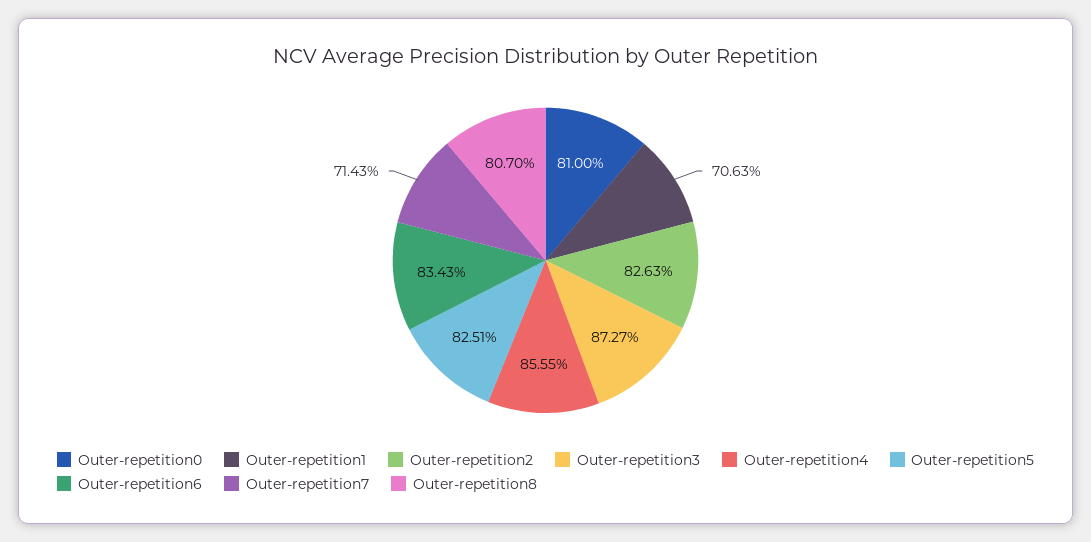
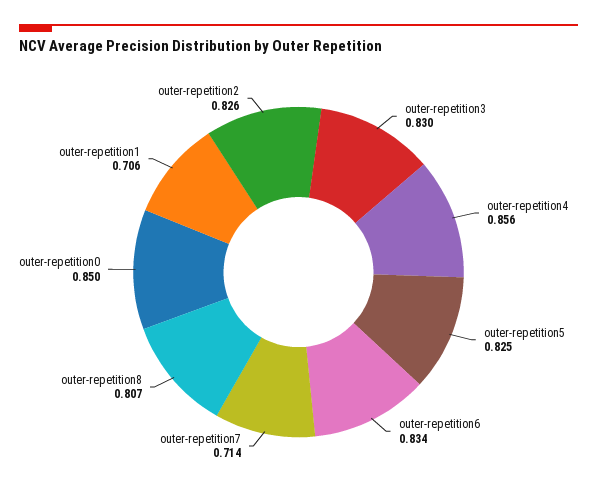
  {
-   "Outer-repetition0": 0.81,
+   "Outer-repetition0": 0.85,
    "Outer-repetition1": 0.7063,
    "Outer-repetition2": 0.8263,
-   "Outer-repetition3": 0.8727,
+   "Outer-repetition3": 0.83,
    "Outer-repetition4": 0.8555,
    "Outer-repetition5": 0.8251,
    "Outer-repetition6": 0.8343,
    "Outer-repetition7": 0.7143,
    "Outer-repetition8": 0.807
  }

